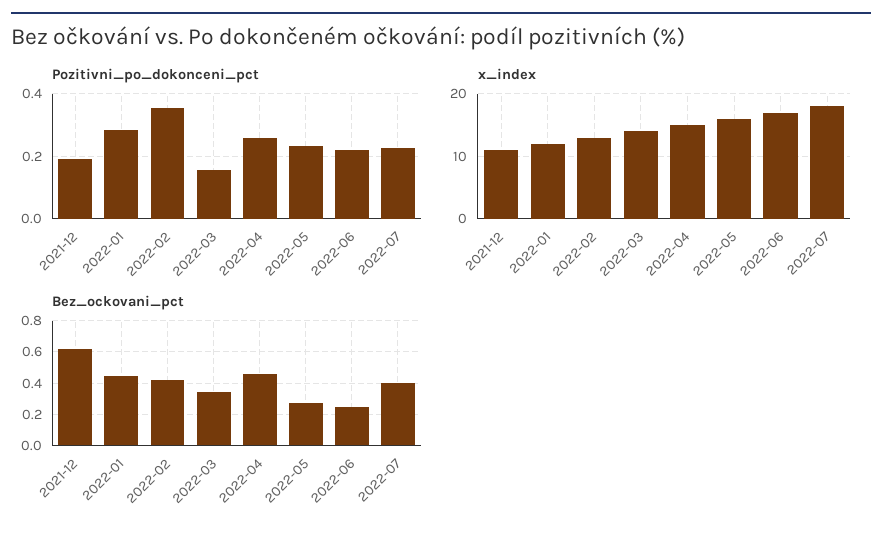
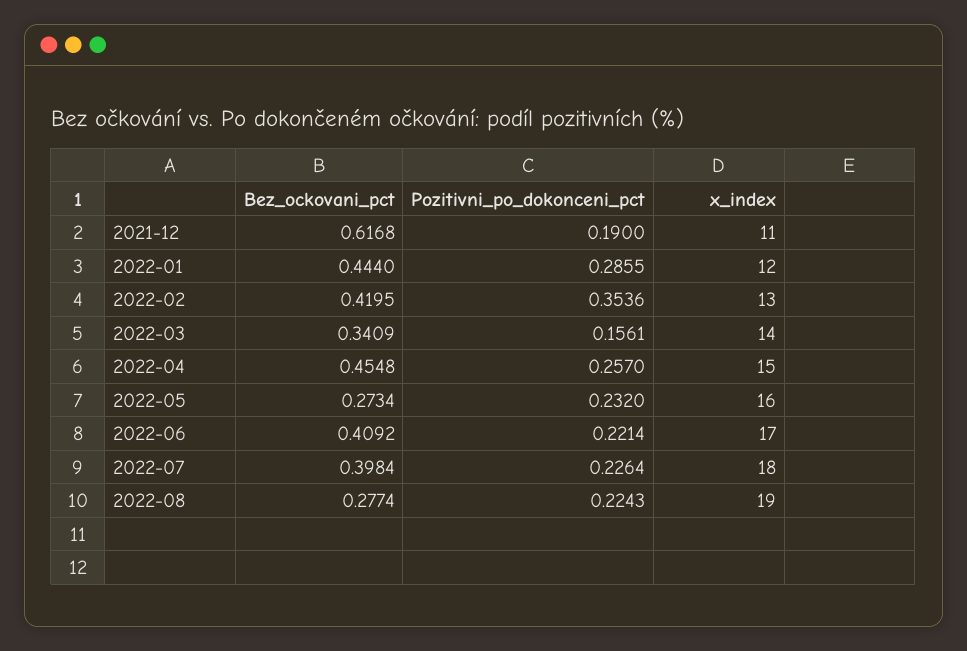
  {
    "Pozitivni_po_dokonceni_pct": {
      "2021-12": 0.19,
      "2022-01": 0.2855,
      "2022-02": 0.3536,
      "2022-03": 0.1561,
      "2022-04": 0.257,
      "2022-05": 0.232,
      "2022-06": 0.2214,
-     "2022-07": 0.2264
+     "2022-07": 0.2264,
+     "2022-08": 0.2243
    },
    "x_index": {
      "2021-12": 11,
      "2022-01": 12,
      "2022-02": 13,
      "2022-03": 14,
      "2022-04": 15,
      "2022-05": 16,
      "2022-06": 17,
-     "2022-07": 18
+     "2022-07": 18,
+     "2022-08": 19
    },
    "Bez_ockovani_pct": {
      "2021-12": 0.6168,
      "2022-01": 0.444,
      "2022-02": 0.4195,
      "2022-03": 0.3409,
      "2022-04": 0.4548,
      "2022-05": 0.2734,
-     "2022-06": 0.25,
+     "2022-06": 0.4092,
-     "2022-07": 0.3984
+     "2022-07": 0.3984,
+     "2022-08": 0.2774
    }
  }

